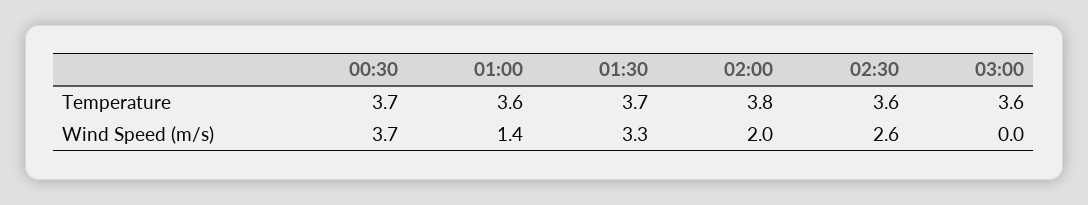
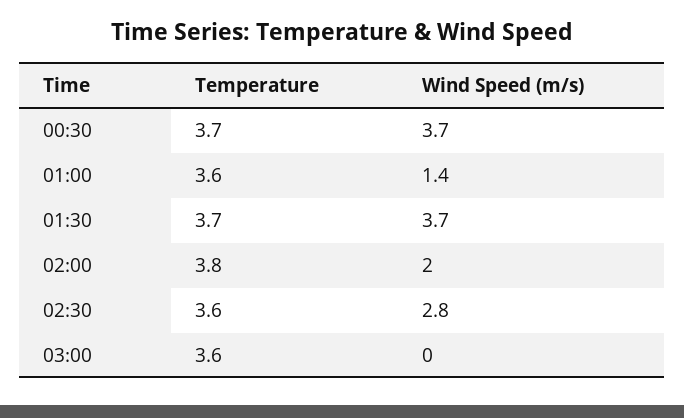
  {
    "00:30": {
      "Temperature": 3.7,
      "Wind Speed (m/s)": 3.7
    },
    "01:00": {
      "Temperature": 3.6,
      "Wind Speed (m/s)": 1.4
    },
    "01:30": {
      "Temperature": 3.7,
-     "Wind Speed (m/s)": 3.3
+     "Wind Speed (m/s)": 3.7
    },
    "02:00": {
      "Temperature": 3.8,
      "Wind Speed (m/s)": 2
    },
    "02:30": {
      "Temperature": 3.6,
-     "Wind Speed (m/s)": 2.6
+     "Wind Speed (m/s)": 2.8
    },
    "03:00": {
      "Temperature": 3.6,
      "Wind Speed (m/s)": 0
    }
  }

